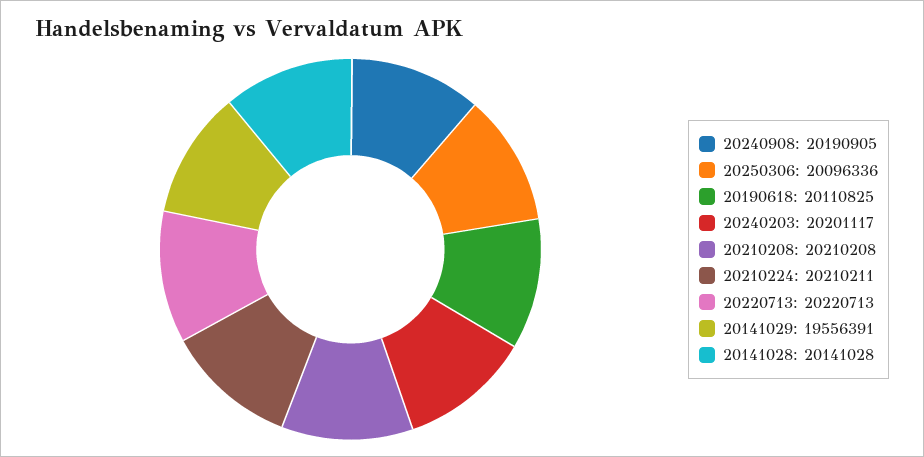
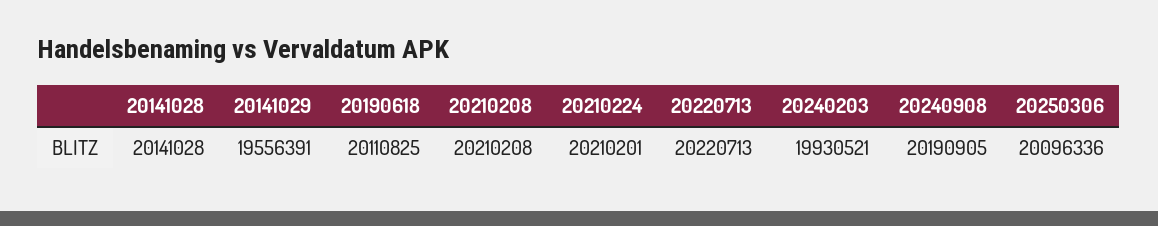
  {
    "20240908": 20190905,
    "20250306": 20096336,
    "20190618": 20110825,
-   "20240203": 20201117,
+   "20240203": 19930521,
    "20210208": 20210208,
-   "20210224": 20210211,
+   "20210224": 20210201,
    "20220713": 20220713,
    "20141029": 19556391,
    "20141028": 20141028
  }

